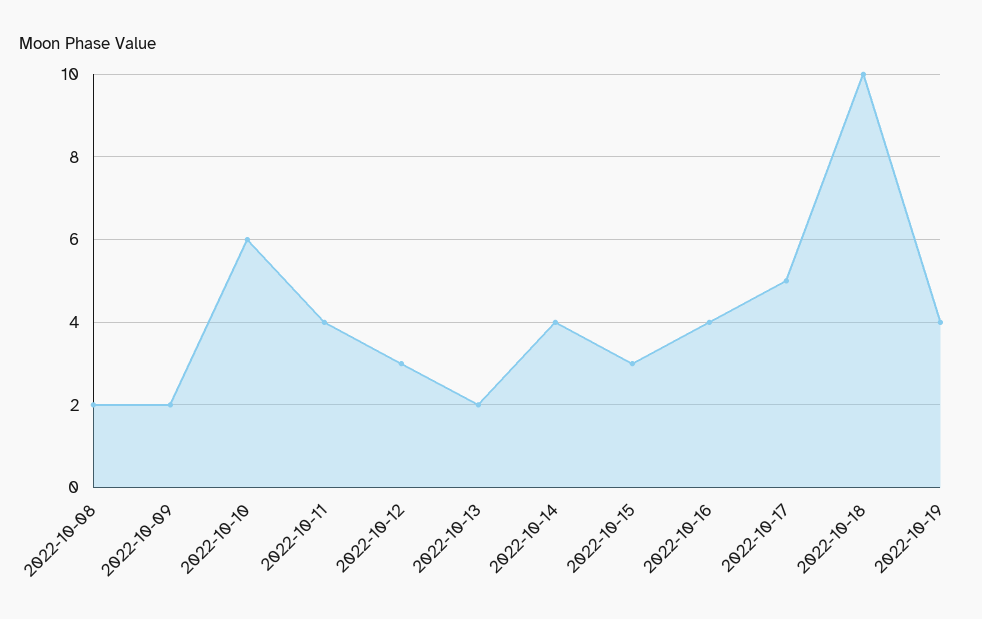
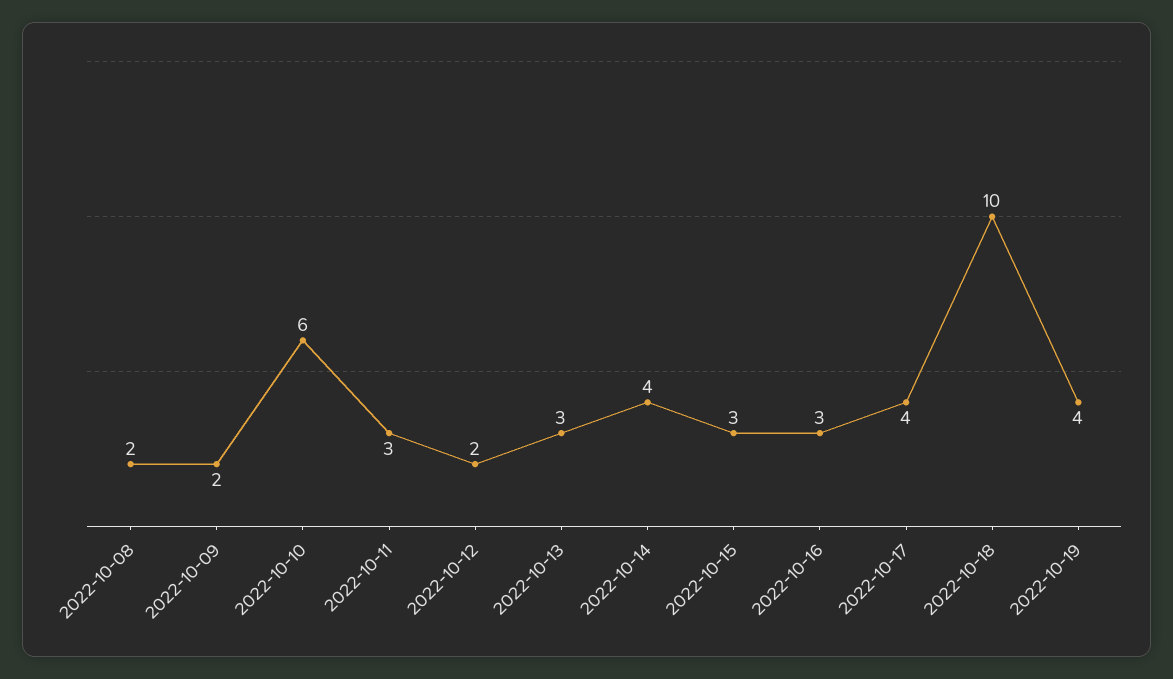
  {
    "2022-10-08": 2,
    "2022-10-09": 2,
    "2022-10-10": 6,
-   "2022-10-11": 4,
+   "2022-10-11": 3,
-   "2022-10-12": 3,
+   "2022-10-12": 2,
-   "2022-10-13": 2,
+   "2022-10-13": 3,
    "2022-10-14": 4,
    "2022-10-15": 3,
-   "2022-10-16": 4,
+   "2022-10-16": 3,
-   "2022-10-17": 5,
+   "2022-10-17": 4,
    "2022-10-18": 10,
    "2022-10-19": 4
  }

